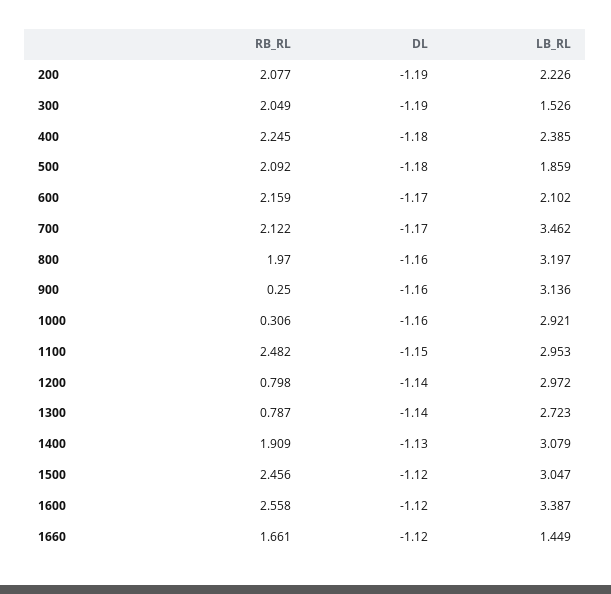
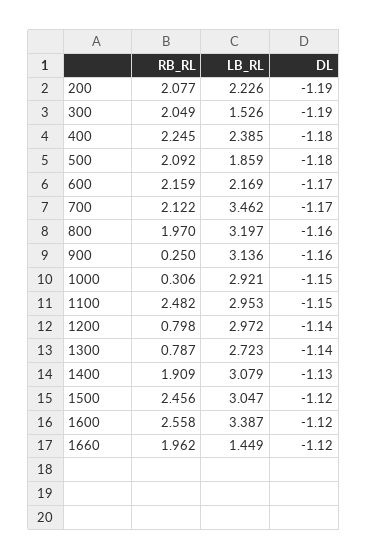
  {
    "RB_RL": {
      "200": 2.077,
      "300": 2.049,
      "400": 2.245,
      "500": 2.092,
      "600": 2.159,
      "700": 2.122,
      "800": 1.97,
      "900": 0.25,
      "1000": 0.306,
      "1100": 2.482,
      "1200": 0.798,
      "1300": 0.787,
      "1400": 1.909,
      "1500": 2.456,
      "1600": 2.558,
-     "1660": 1.661
+     "1660": 1.962
    },
    "DL": {
      "200": -1.19,
      "300": -1.19,
      "400": -1.18,
      "500": -1.18,
      "600": -1.17,
      "700": -1.17,
      "800": -1.16,
      "900": -1.16,
-     "1000": -1.16,
+     "1000": -1.15,
      "1100": -1.15,
      "1200": -1.14,
      "1300": -1.14,
      "1400": -1.13,
      "1500": -1.12,
      "1600": -1.12,
      "1660": -1.12
    },
    "LB_RL": {
      "200": 2.226,
      "300": 1.526,
      "400": 2.385,
      "500": 1.859,
-     "600": 2.102,
+     "600": 2.169,
      "700": 3.462,
      "800": 3.197,
      "900": 3.136,
      "1000": 2.921,
      "1100": 2.953,
      "1200": 2.972,
      "1300": 2.723,
      "1400": 3.079,
      "1500": 3.047,
      "1600": 3.387,
      "1660": 1.449
    }
  }

